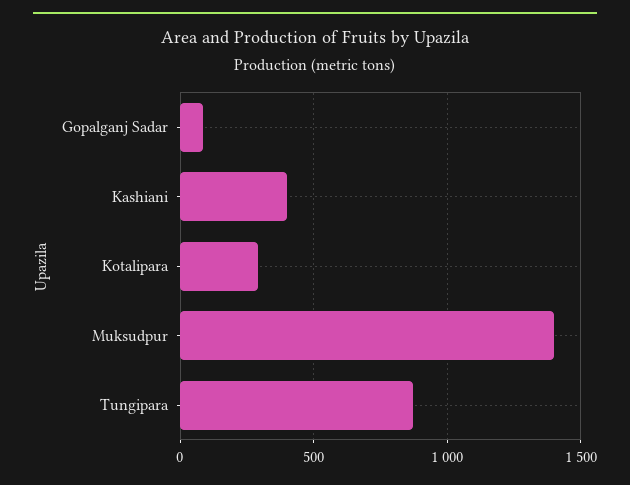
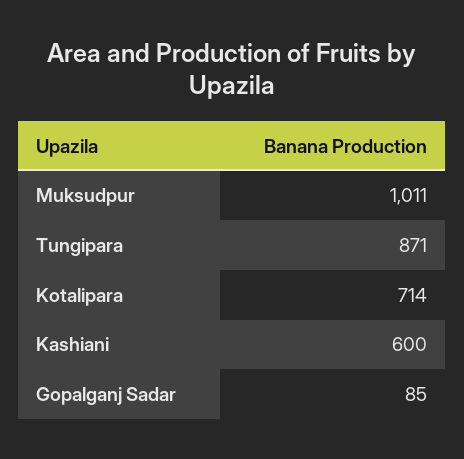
  {
    "Gopalganj Sadar": 85,
-   "Kashiani": 400,
+   "Kashiani": 600,
-   "Kotalipara": 300,
+   "Kotalipara": 714,
-   "Muksudpur": 1400,
+   "Muksudpur": 1011,
    "Tungipara": 871
  }

